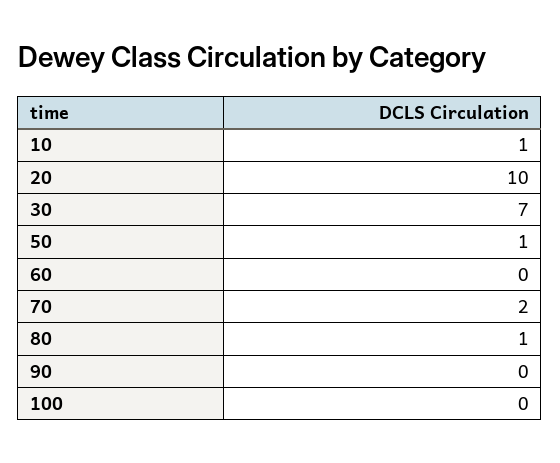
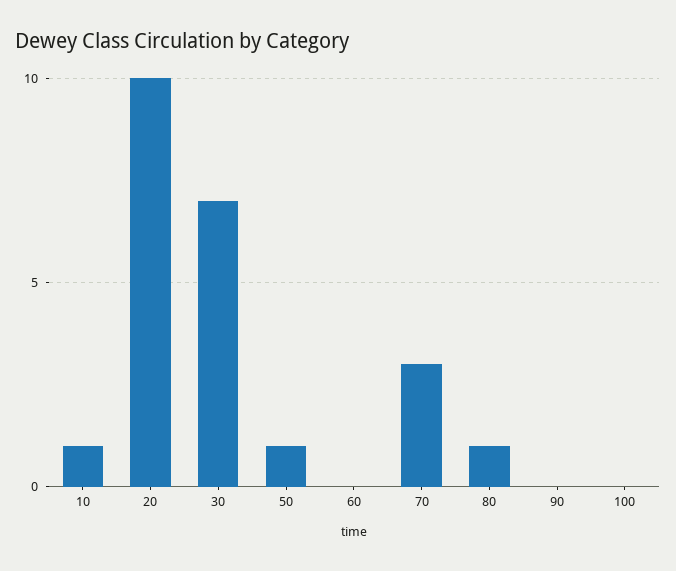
  {
    "10": 1,
    "20": 10,
    "30": 7,
    "50": 1,
    "60": 0,
-   "70": 2,
+   "70": 3,
    "80": 1,
    "90": 0,
    "100": 0
  }

